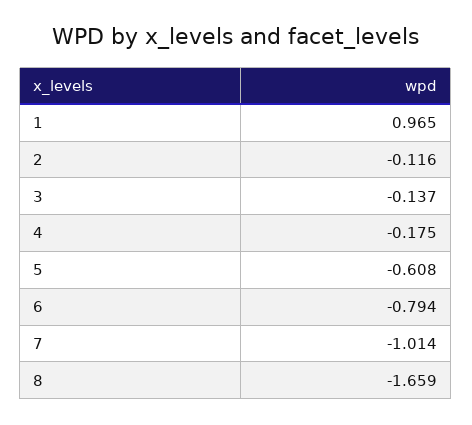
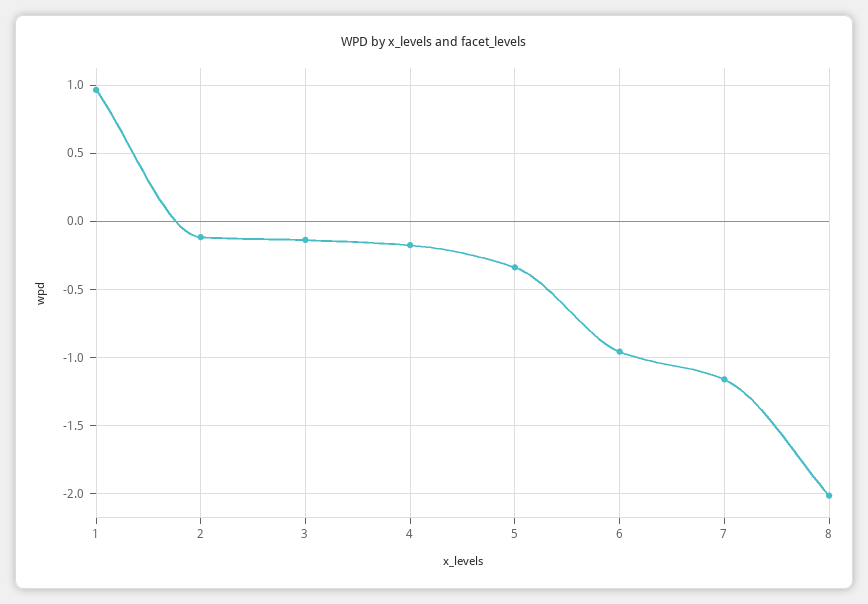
  {
    "1": 0.965,
    "2": -0.116,
    "3": -0.137,
    "4": -0.175,
-   "5": -0.608,
+   "5": -0.35,
-   "6": -0.794,
+   "6": -0.95,
-   "7": -1.014,
+   "7": -1.15,
-   "8": -1.659
+   "8": -2
  }

